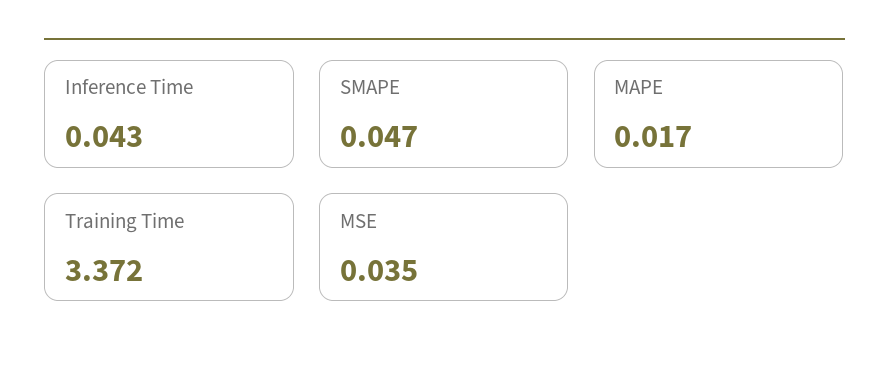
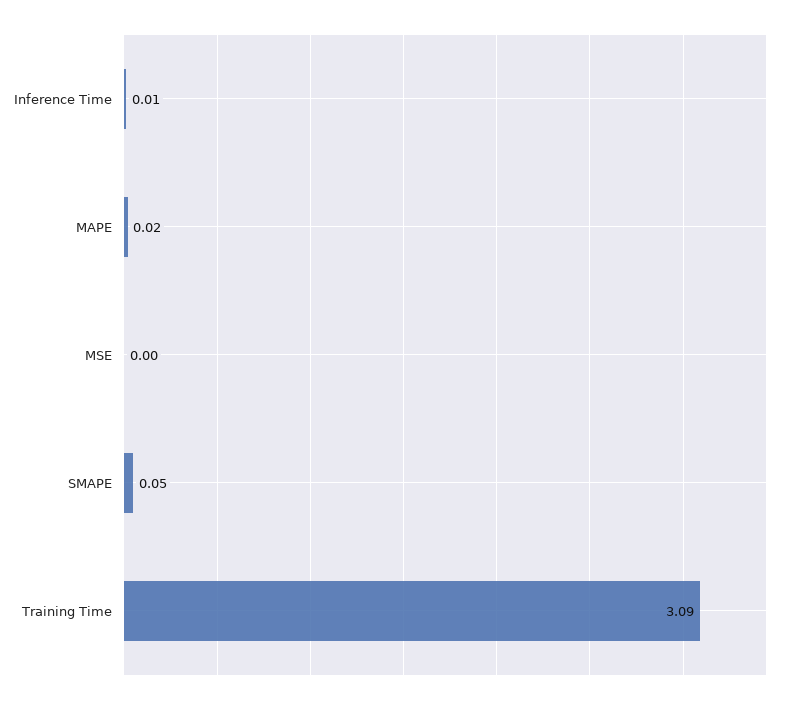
  {
-   "Inference Time": 0.043,
+   "Inference Time": 0.01,
    "SMAPE": 0.047,
    "MAPE": 0.017,
-   "Training Time": 3.372,
+   "Training Time": 3.09,
-   "MSE": 0.035
+   "MSE": 0
  }

